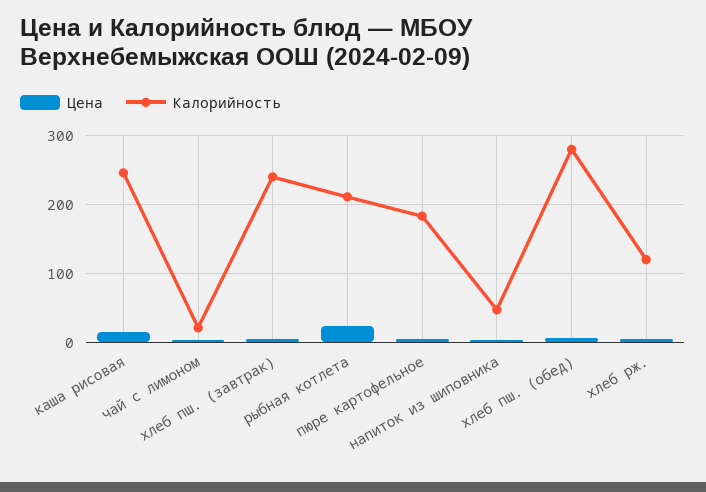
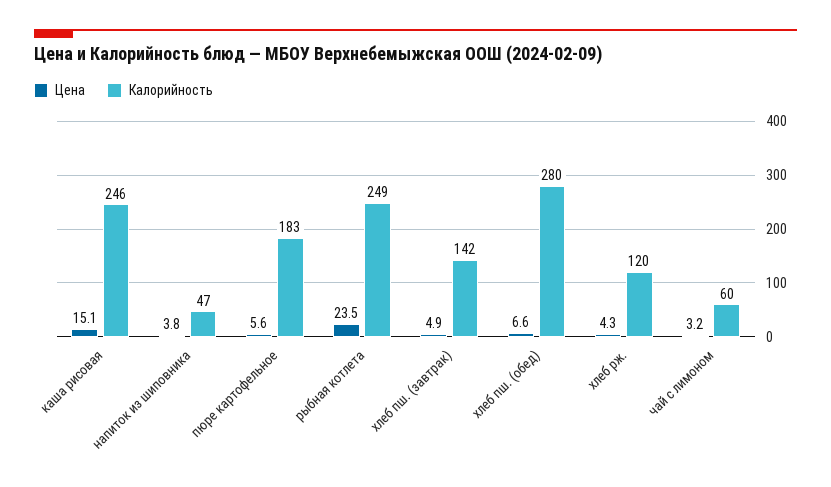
  {
    "Цена": {
      "каша рисовая": 15.1,
      "чай с лимоном": 3.2,
      "хлеб пш. (завтрак)": 4.9,
      "рыбная котлета": 23.5,
      "пюре картофельное": 5.6,
      "напиток из шиповника": 3.8,
      "хлеб пш. (обед)": 6.6,
      "хлеб рж.": 4.3
    },
    "Калорийность": {
      "каша рисовая": 246,
-     "чай с лимоном": 20,
+     "чай с лимоном": 60,
-     "хлеб пш. (завтрак)": 240,
+     "хлеб пш. (завтрак)": 142,
-     "рыбная котлета": 210,
+     "рыбная котлета": 249,
      "пюре картофельное": 183,
      "напиток из шиповника": 47,
      "хлеб пш. (обед)": 280,
      "хлеб рж.": 120
    }
  }

